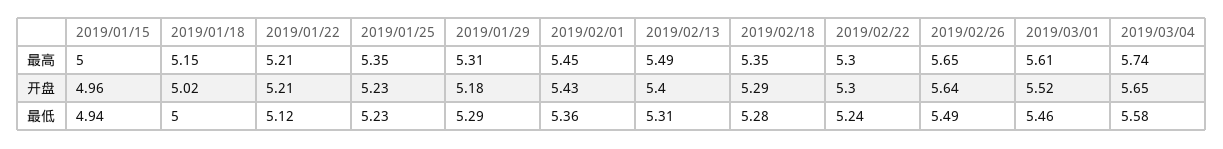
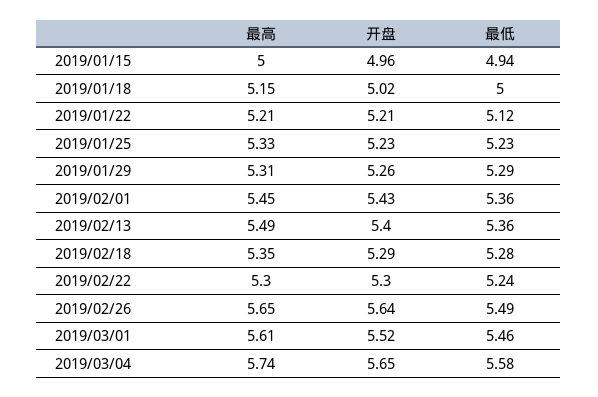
  {
    "2019/01/15": {
      "最高": 5,
      "开盘": 4.96,
      "最低": 4.94
    },
    "2019/01/18": {
      "最高": 5.15,
      "开盘": 5.02,
      "最低": 5
    },
    "2019/01/22": {
      "最高": 5.21,
      "开盘": 5.21,
      "最低": 5.12
    },
    "2019/01/25": {
-     "最高": 5.35,
+     "最高": 5.33,
      "开盘": 5.23,
      "最低": 5.23
    },
    "2019/01/29": {
      "最高": 5.31,
-     "开盘": 5.18,
+     "开盘": 5.26,
      "最低": 5.29
    },
    "2019/02/01": {
      "最高": 5.45,
      "开盘": 5.43,
      "最低": 5.36
    },
    "2019/02/13": {
      "最高": 5.49,
      "开盘": 5.4,
-     "最低": 5.31
+     "最低": 5.36
    },
    "2019/02/18": {
      "最高": 5.35,
      "开盘": 5.29,
      "最低": 5.28
    },
    "2019/02/22": {
      "最高": 5.3,
      "开盘": 5.3,
      "最低": 5.24
    },
    "2019/02/26": {
      "最高": 5.65,
      "开盘": 5.64,
      "最低": 5.49
    },
    "2019/03/01": {
      "最高": 5.61,
      "开盘": 5.52,
      "最低": 5.46
    },
    "2019/03/04": {
      "最高": 5.74,
      "开盘": 5.65,
      "最低": 5.58
    }
  }

